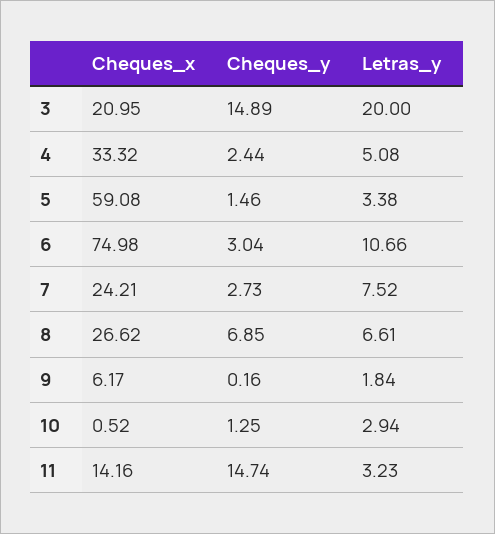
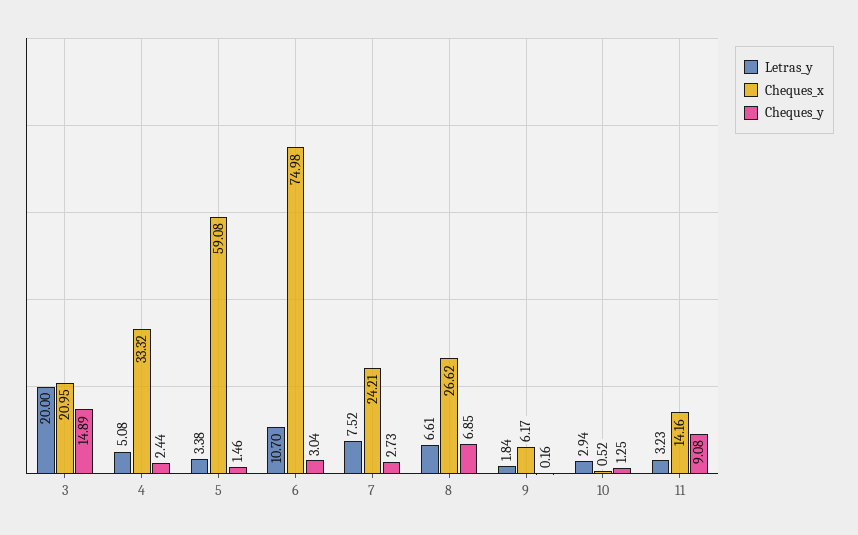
  {
    "Cheques_x": {
      "3": 20.95,
      "4": 33.32,
      "5": 59.08,
      "6": 74.98,
      "7": 24.21,
      "8": 26.62,
      "9": 6.17,
      "10": 0.52,
      "11": 14.16
    },
    "Cheques_y": {
      "3": 14.89,
      "4": 2.44,
      "5": 1.46,
      "6": 3.04,
      "7": 2.73,
      "8": 6.85,
      "9": 0.16,
      "10": 1.25,
-     "11": 14.74
+     "11": 9.08
    },
    "Letras_y": {
      "3": 20,
      "4": 5.08,
      "5": 3.38,
-     "6": 10.66,
+     "6": 10.7,
      "7": 7.52,
      "8": 6.61,
      "9": 1.84,
      "10": 2.94,
      "11": 3.23
    }
  }

